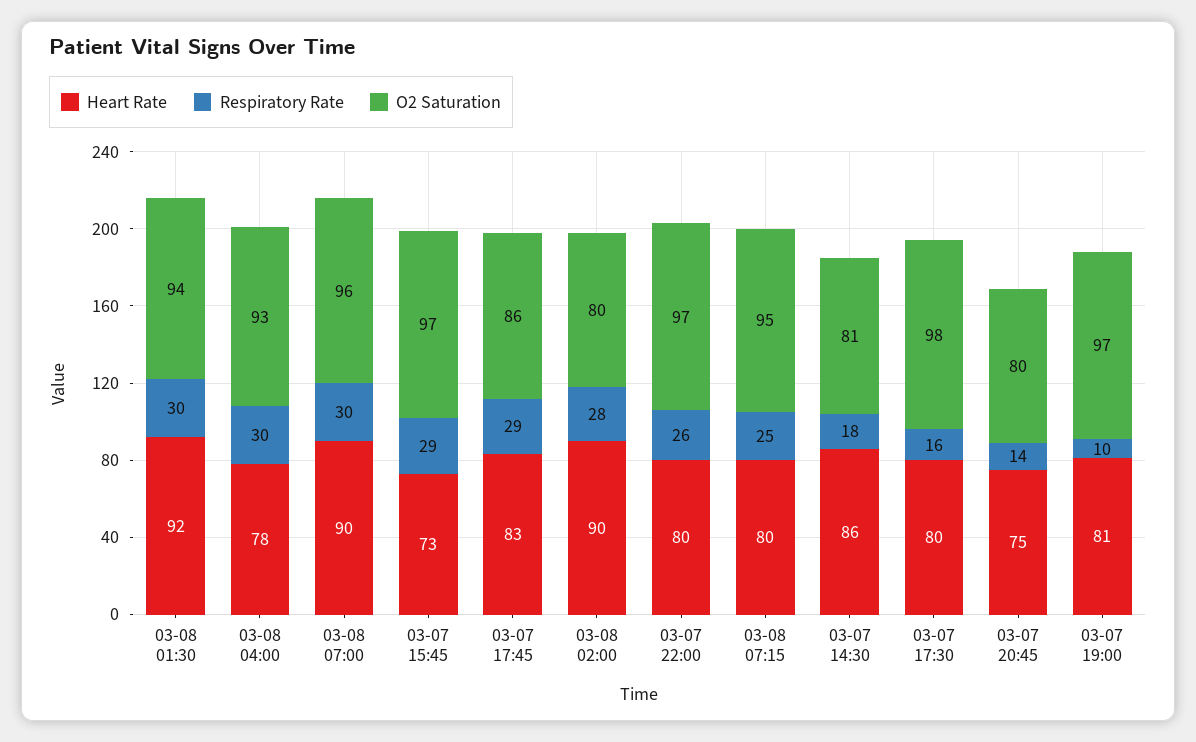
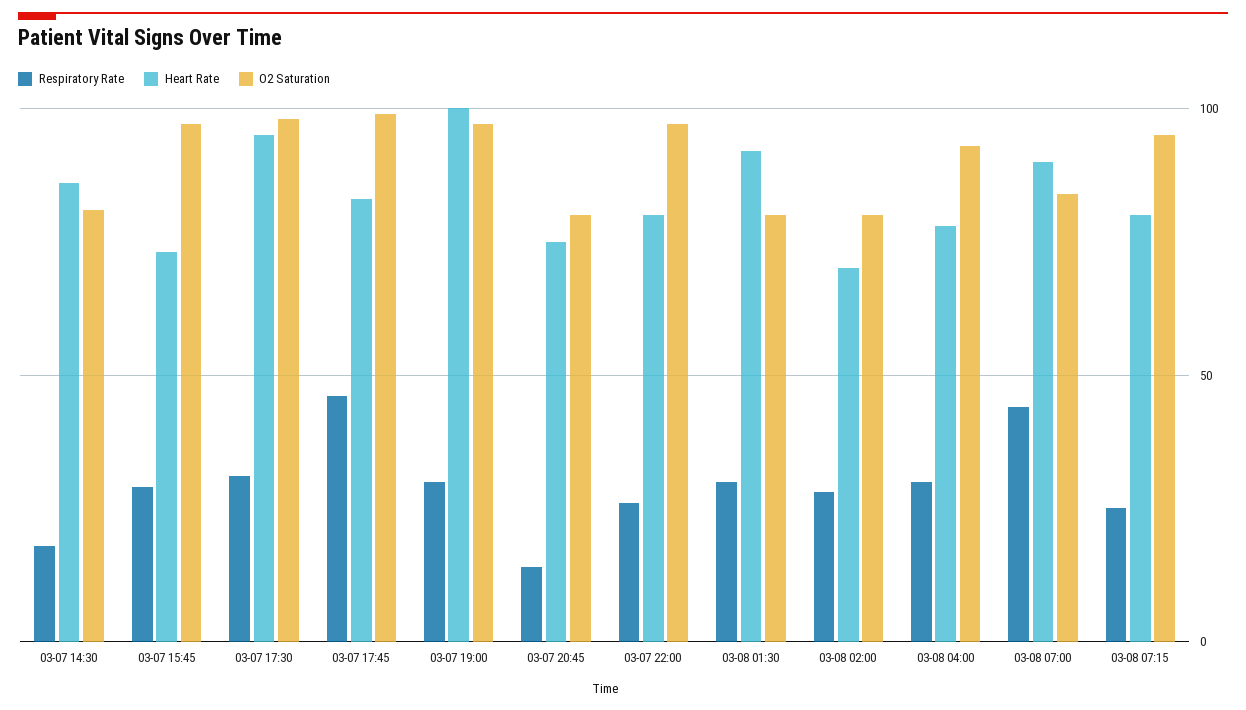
  {
    "Heart Rate": {
      "03-08 01:30": 92,
      "03-08 04:00": 78,
      "03-08 07:00": 90,
      "03-07 15:45": 73,
      "03-07 17:45": 83,
-     "03-08 02:00": 90,
+     "03-08 02:00": 70,
      "03-07 22:00": 80,
      "03-08 07:15": 80,
      "03-07 14:30": 86,
-     "03-07 17:30": 80,
+     "03-07 17:30": 95,
      "03-07 20:45": 75,
-     "03-07 19:00": 81
+     "03-07 19:00": 100
    },
    "Respiratory Rate": {
      "03-08 01:30": 30,
      "03-08 04:00": 30,
-     "03-08 07:00": 30,
+     "03-08 07:00": 45,
      "03-07 15:45": 29,
-     "03-07 17:45": 29,
+     "03-07 17:45": 45,
      "03-08 02:00": 28,
      "03-07 22:00": 26,
      "03-08 07:15": 25,
      "03-07 14:30": 18,
-     "03-07 17:30": 16,
+     "03-07 17:30": 30,
      "03-07 20:45": 14,
-     "03-07 19:00": 10
+     "03-07 19:00": 30
    },
    "O2 Saturation": {
-     "03-08 01:30": 94,
+     "03-08 01:30": 80,
      "03-08 04:00": 93,
-     "03-08 07:00": 96,
+     "03-08 07:00": 85,
      "03-07 15:45": 97,
-     "03-07 17:45": 86,
+     "03-07 17:45": 100,
      "03-08 02:00": 80,
      "03-07 22:00": 97,
      "03-08 07:15": 95,
      "03-07 14:30": 81,
      "03-07 17:30": 98,
      "03-07 20:45": 80,
      "03-07 19:00": 97
    }
  }

